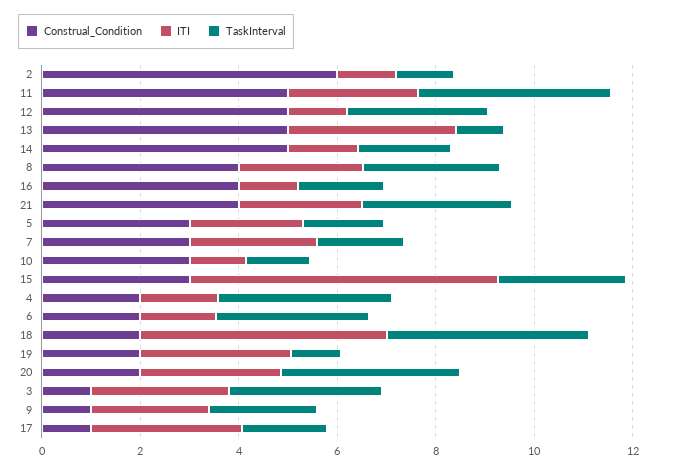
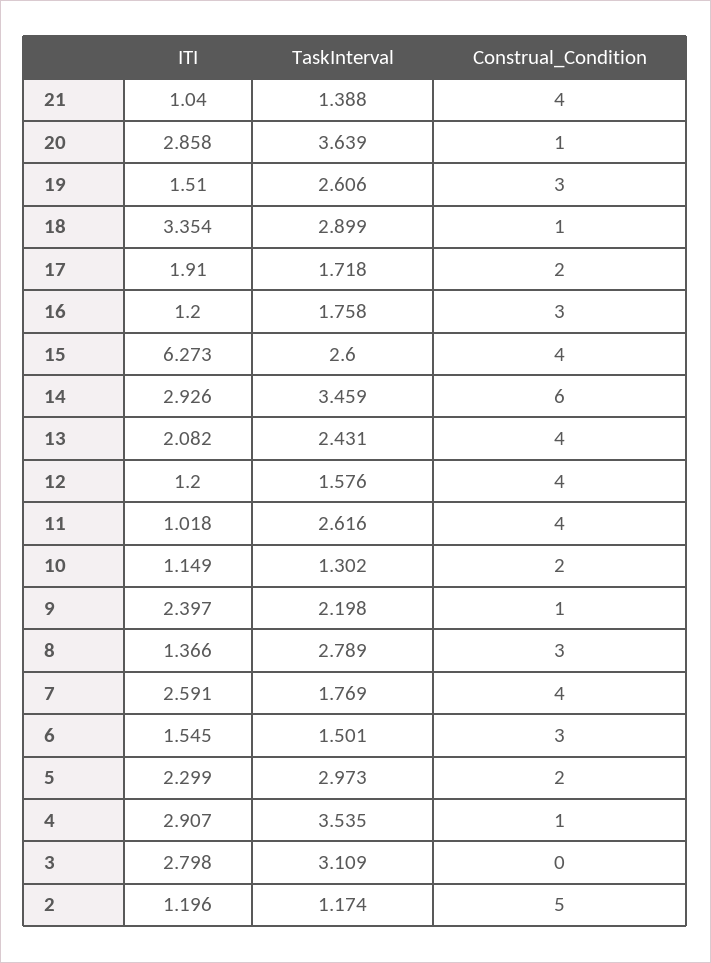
  {
    "Construal_Condition": {
-     "2": 6,
+     "2": 5,
-     "11": 5,
+     "11": 4,
-     "12": 5,
+     "12": 4,
-     "13": 5,
+     "13": 4,
-     "14": 5,
+     "14": 6,
-     "8": 4,
+     "8": 3,
-     "16": 4,
+     "16": 3,
      "21": 4,
-     "5": 3,
+     "5": 2,
-     "7": 3,
+     "7": 4,
-     "10": 3,
+     "10": 2,
-     "15": 3,
+     "15": 4,
-     "4": 2,
+     "4": 1,
-     "6": 2,
+     "6": 3,
-     "18": 2,
+     "18": 1,
-     "19": 2,
+     "19": 3,
-     "20": 2,
+     "20": 1,
-     "3": 1,
+     "3": 0,
      "9": 1,
-     "17": 1
+     "17": 2
    },
    "ITI": {
      "2": 1.196,
-     "11": 2.5,
+     "11": 1.018,
      "12": 1.2,
-     "13": 3.5,
+     "13": 2.082,
-     "14": 1.5,
+     "14": 2.926,
-     "8": 2.5,
+     "8": 1.366,
      "16": 1.2,
-     "21": 2.5,
+     "21": 1.04,
      "5": 2.299,
      "7": 2.591,
      "10": 1.149,
      "15": 6.273,
-     "4": 1.5,
+     "4": 2.907,
      "6": 1.545,
-     "18": 5,
+     "18": 3.354,
-     "19": 3,
+     "19": 1.51,
      "20": 2.858,
      "3": 2.798,
      "9": 2.397,
-     "17": 3
+     "17": 1.91
    },
    "TaskInterval": {
      "2": 1.174,
-     "11": 4,
+     "11": 2.616,
-     "12": 3,
+     "12": 1.576,
-     "13": 1,
+     "13": 2.431,
-     "14": 2,
+     "14": 3.459,
      "8": 2.789,
      "16": 1.758,
-     "21": 3,
+     "21": 1.388,
-     "5": 1.5,
+     "5": 2.973,
      "7": 1.769,
      "10": 1.302,
      "15": 2.6,
      "4": 3.535,
-     "6": 3,
+     "6": 1.501,
-     "18": 4,
+     "18": 2.899,
-     "19": 1,
+     "19": 2.606,
      "20": 3.639,
      "3": 3.109,
      "9": 2.198,
      "17": 1.718
    }
  }

